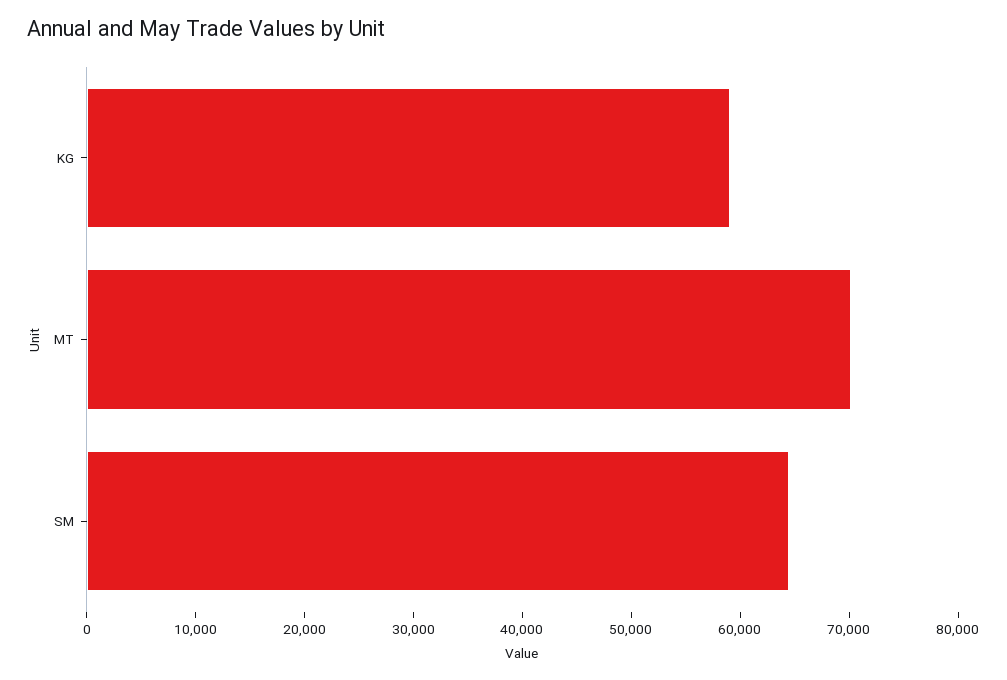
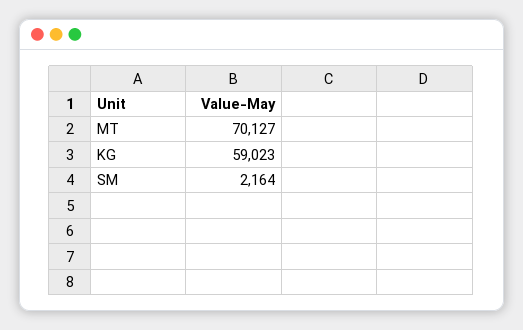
  {
    "KG": 59023,
    "MT": 70127,
-   "SM": 64000
+   "SM": 2164
  }

